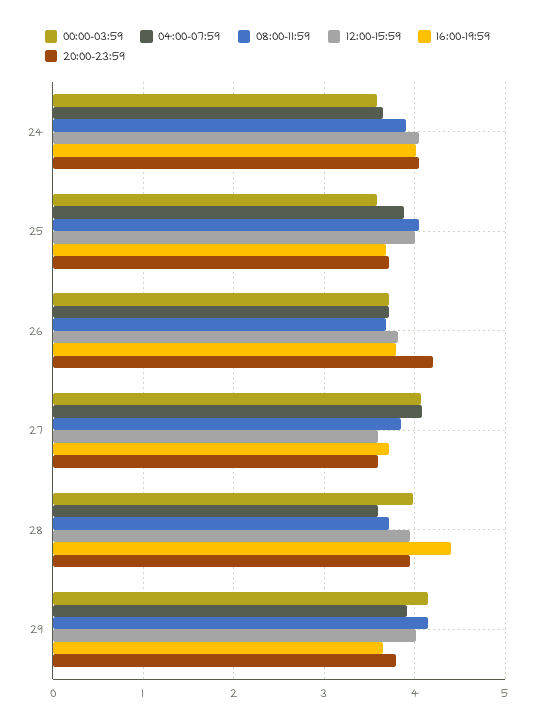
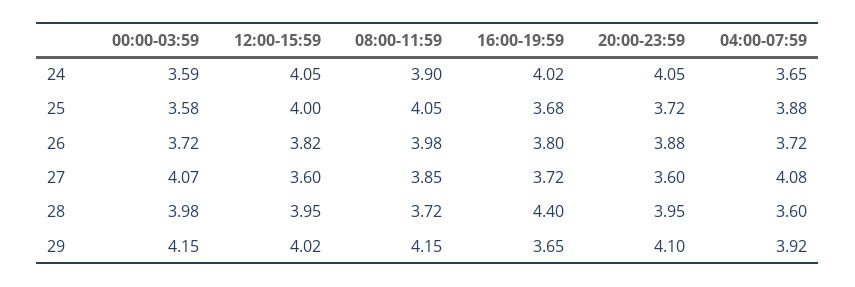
  {
    "00:00-03:59": {
      "24": 3.59,
      "25": 3.58,
      "26": 3.72,
      "27": 4.07,
      "28": 3.98,
      "29": 4.15
    },
    "04:00-07:59": {
      "24": 3.65,
      "25": 3.88,
      "26": 3.72,
      "27": 4.08,
      "28": 3.6,
      "29": 3.92
    },
    "08:00-11:59": {
      "24": 3.9,
      "25": 4.05,
-     "26": 3.7,
+     "26": 3.98,
      "27": 3.85,
      "28": 3.72,
      "29": 4.15
    },
    "12:00-15:59": {
      "24": 4.05,
      "25": 4,
      "26": 3.82,
      "27": 3.6,
      "28": 3.95,
      "29": 4.02
    },
    "16:00-19:59": {
      "24": 4.02,
      "25": 3.68,
      "26": 3.8,
      "27": 3.72,
      "28": 4.4,
      "29": 3.65
    },
    "20:00-23:59": {
      "24": 4.05,
      "25": 3.72,
-     "26": 4.2,
+     "26": 3.88,
      "27": 3.6,
      "28": 3.95,
-     "29": 3.8
+     "29": 4.1
    }
  }

